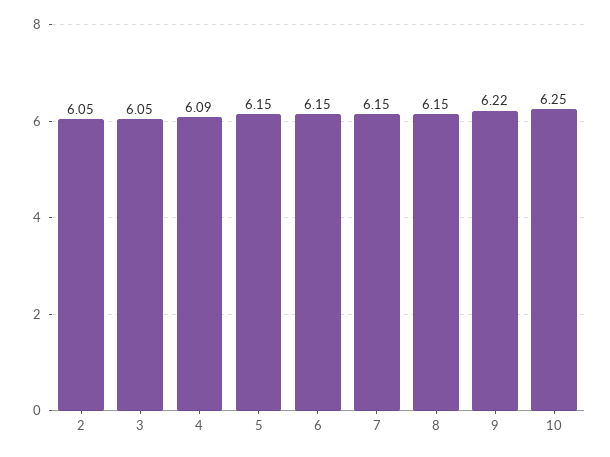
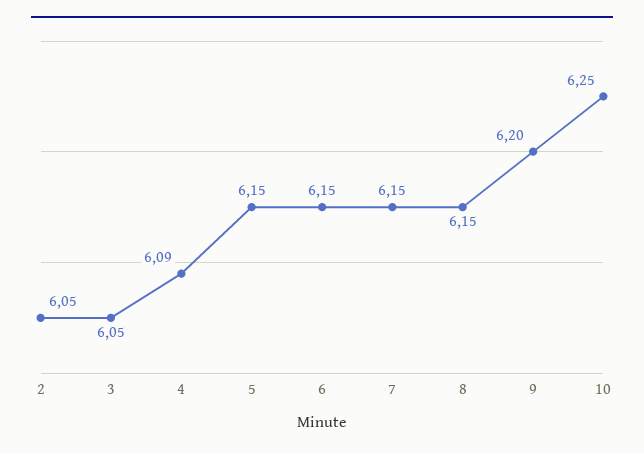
  {
    "2": 6.05,
    "3": 6.05,
    "4": 6.09,
    "5": 6.15,
    "6": 6.15,
    "7": 6.15,
    "8": 6.15,
-   "9": 6.22,
+   "9": 6.2,
    "10": 6.25
  }

